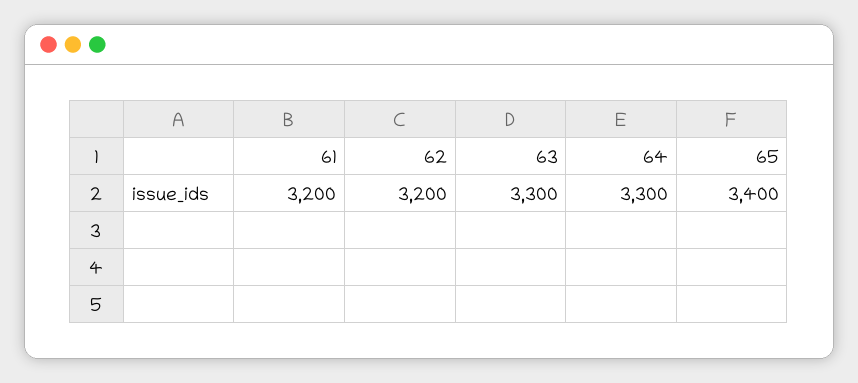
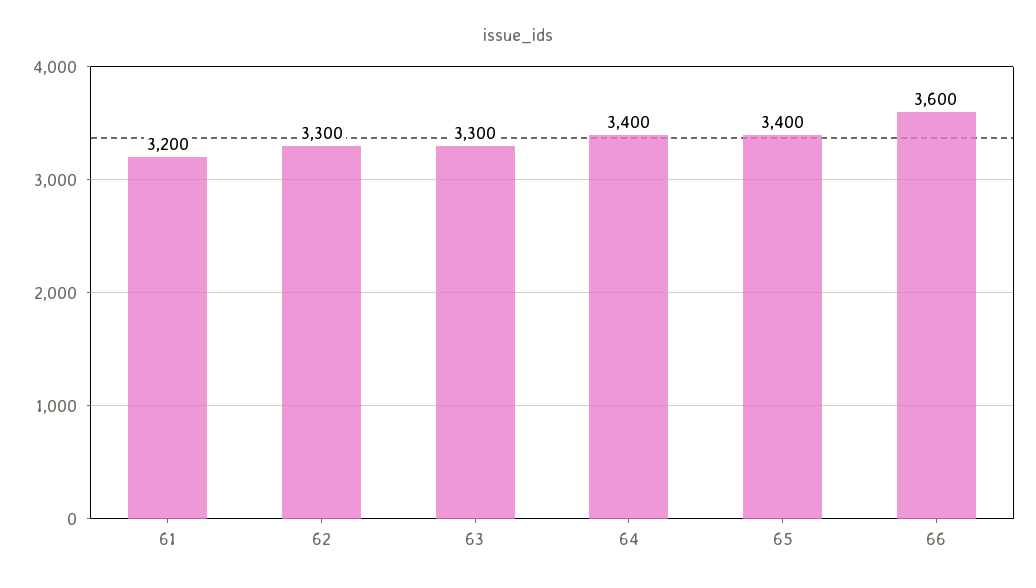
  {
    "61": 3200,
-   "62": 3200,
+   "62": 3300,
    "63": 3300,
-   "64": 3300,
+   "64": 3400,
-   "65": 3400
+   "65": 3400,
+   "66": 3600
  }

